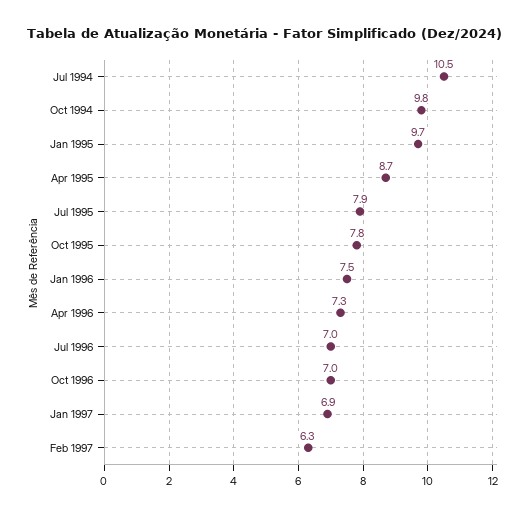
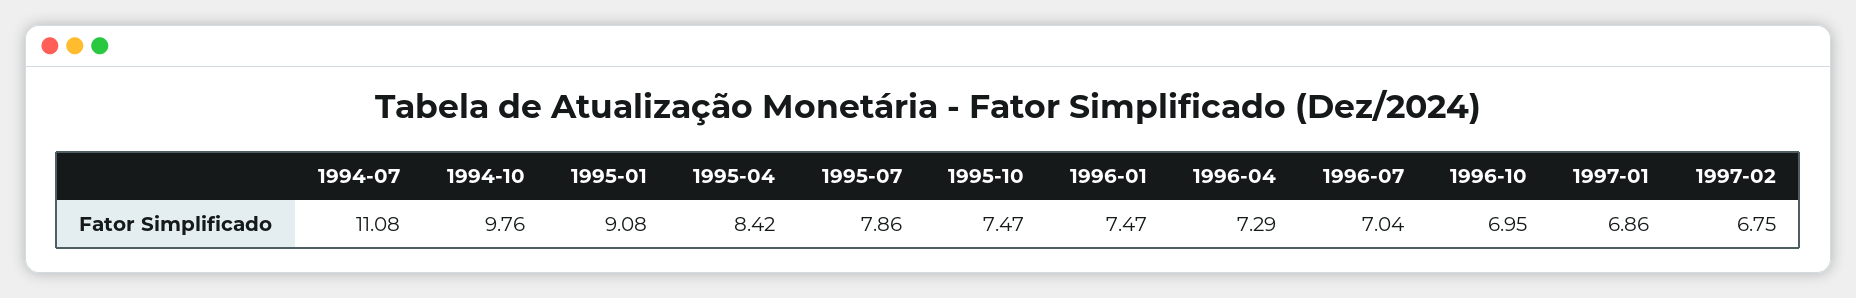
  {
-   "Jul 1994": 10.5,
+   "Jul 1994": 11.08,
    "Oct 1994": 9.76,
-   "Jan 1995": 9.7,
+   "Jan 1995": 9.08,
-   "Apr 1995": 8.7,
+   "Apr 1995": 8.42,
    "Jul 1995": 7.86,
-   "Oct 1995": 7.8,
+   "Oct 1995": 7.47,
    "Jan 1996": 7.47,
    "Apr 1996": 7.29,
    "Jul 1996": 7.04,
    "Oct 1996": 6.95,
    "Jan 1997": 6.86,
-   "Feb 1997": 6.3
+   "Feb 1997": 6.75
  }

